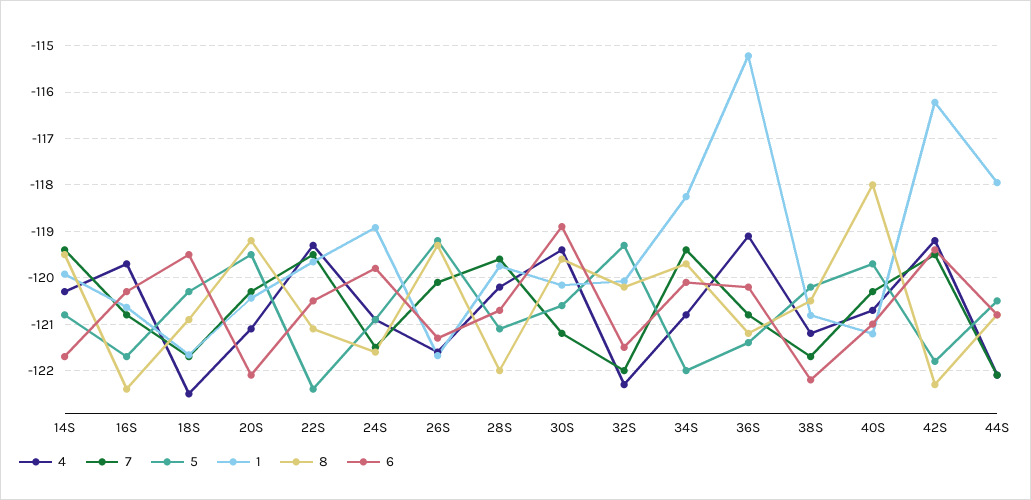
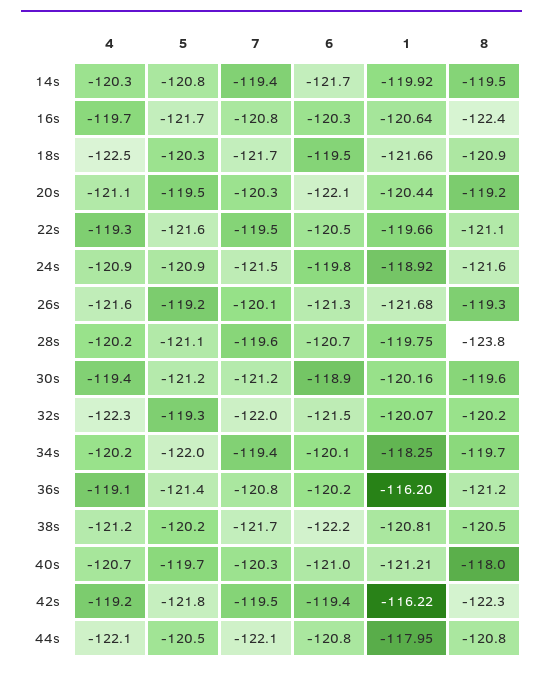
  {
    "4": {
      "14S": -120.3,
      "16S": -119.7,
      "18S": -122.5,
      "20S": -121.1,
      "22S": -119.3,
      "24S": -120.9,
      "26S": -121.6,
      "28S": -120.2,
      "30S": -119.4,
      "32S": -122.3,
-     "34S": -120.8,
+     "34S": -120.2,
      "36S": -119.1,
      "38S": -121.2,
      "40S": -120.7,
      "42S": -119.2,
      "44S": -122.1
    },
    "7": {
      "14S": -119.4,
      "16S": -120.8,
      "18S": -121.7,
      "20S": -120.3,
      "22S": -119.5,
      "24S": -121.5,
      "26S": -120.1,
      "28S": -119.6,
      "30S": -121.2,
      "32S": -122,
      "34S": -119.4,
      "36S": -120.8,
      "38S": -121.7,
      "40S": -120.3,
      "42S": -119.5,
      "44S": -122.1
    },
    "5": {
      "14S": -120.8,
      "16S": -121.7,
      "18S": -120.3,
      "20S": -119.5,
-     "22S": -122.4,
+     "22S": -121.6,
      "24S": -120.9,
      "26S": -119.2,
      "28S": -121.1,
-     "30S": -120.6,
+     "30S": -121.2,
      "32S": -119.3,
      "34S": -122,
      "36S": -121.4,
      "38S": -120.2,
      "40S": -119.7,
      "42S": -121.8,
      "44S": -120.5
    },
    "1": {
      "14S": -119.92,
      "16S": -120.64,
      "18S": -121.66,
      "20S": -120.44,
      "22S": -119.66,
      "24S": -118.92,
      "26S": -121.68,
      "28S": -119.75,
      "30S": -120.16,
      "32S": -120.07,
      "34S": -118.25,
-     "36S": -115.2,
+     "36S": -116.2,
      "38S": -120.81,
      "40S": -121.21,
      "42S": -116.22,
      "44S": -117.95
    },
    "8": {
      "14S": -119.5,
      "16S": -122.4,
      "18S": -120.9,
      "20S": -119.2,
      "22S": -121.1,
      "24S": -121.6,
      "26S": -119.3,
-     "28S": -122,
+     "28S": -123.8,
      "30S": -119.6,
      "32S": -120.2,
      "34S": -119.7,
      "36S": -121.2,
      "38S": -120.5,
      "40S": -118,
      "42S": -122.3,
      "44S": -120.8
    },
    "6": {
      "14S": -121.7,
      "16S": -120.3,
      "18S": -119.5,
      "20S": -122.1,
      "22S": -120.5,
      "24S": -119.8,
      "26S": -121.3,
      "28S": -120.7,
      "30S": -118.9,
      "32S": -121.5,
      "34S": -120.1,
      "36S": -120.2,
      "38S": -122.2,
      "40S": -121,
      "42S": -119.4,
      "44S": -120.8
    }
  }

